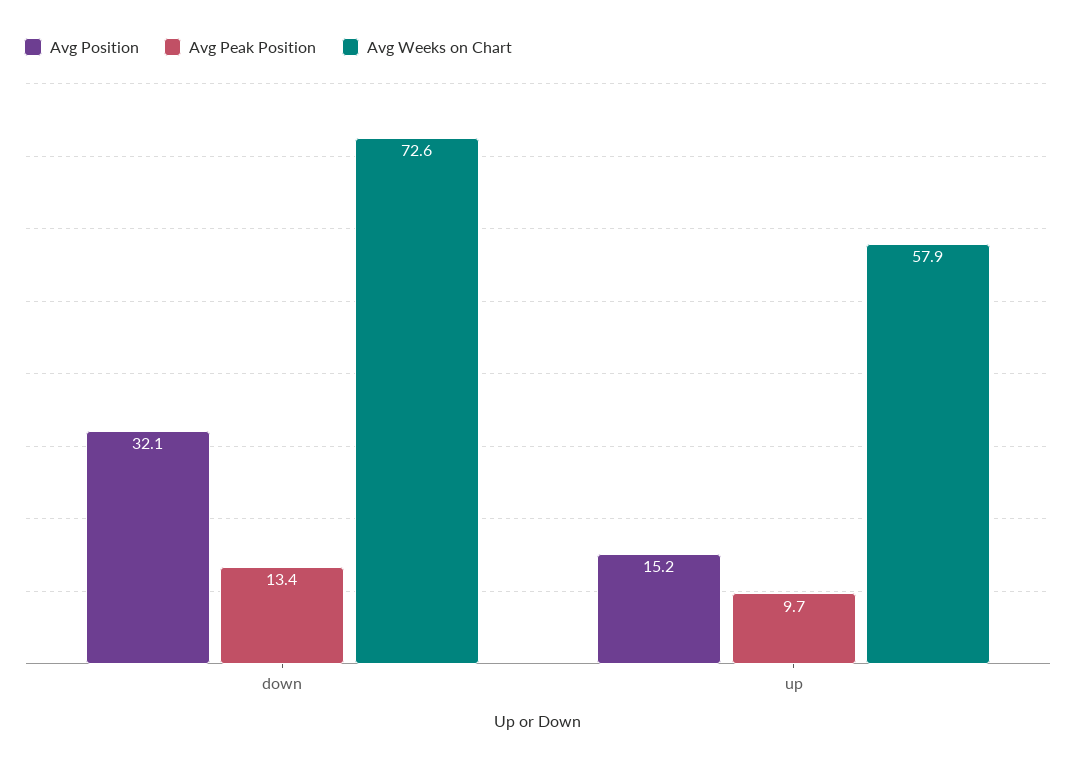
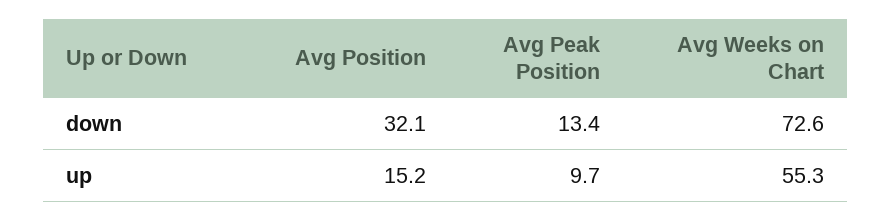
  {
    "Avg Position": {
      "down": 32.1,
      "up": 15.2
    },
    "Avg Peak Position": {
      "down": 13.4,
      "up": 9.7
    },
    "Avg Weeks on Chart": {
      "down": 72.6,
-     "up": 57.9
+     "up": 55.3
    }
  }

